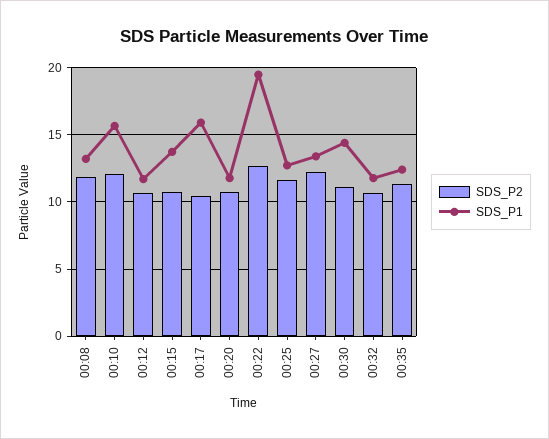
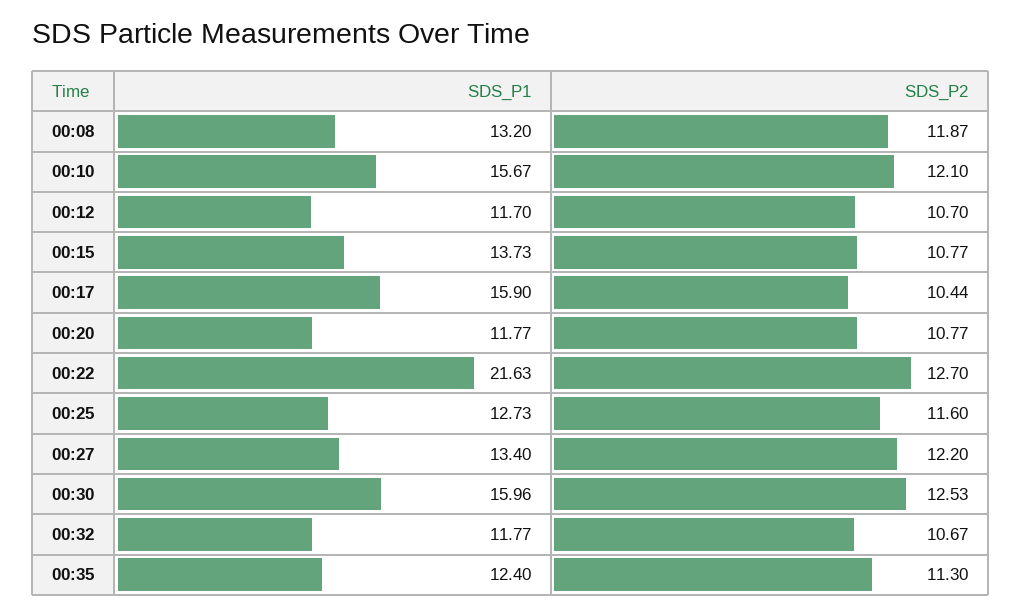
  {
    "SDS_P2": {
      "00:08": 11.87,
      "00:10": 12.1,
      "00:12": 10.7,
      "00:15": 10.77,
      "00:17": 10.44,
      "00:20": 10.77,
      "00:22": 12.7,
      "00:25": 11.6,
      "00:27": 12.2,
-     "00:30": 11,
+     "00:30": 12.53,
      "00:32": 10.67,
      "00:35": 11.3
    },
    "SDS_P1": {
      "00:08": 13.2,
      "00:10": 15.67,
      "00:12": 11.7,
      "00:15": 13.73,
      "00:17": 15.9,
      "00:20": 11.77,
-     "00:22": 19.5,
+     "00:22": 21.63,
      "00:25": 12.73,
      "00:27": 13.4,
-     "00:30": 14.5,
+     "00:30": 15.96,
      "00:32": 11.77,
      "00:35": 12.4
    }
  }

